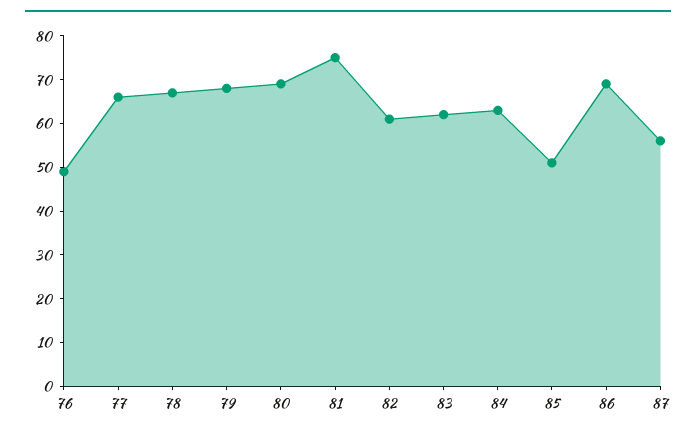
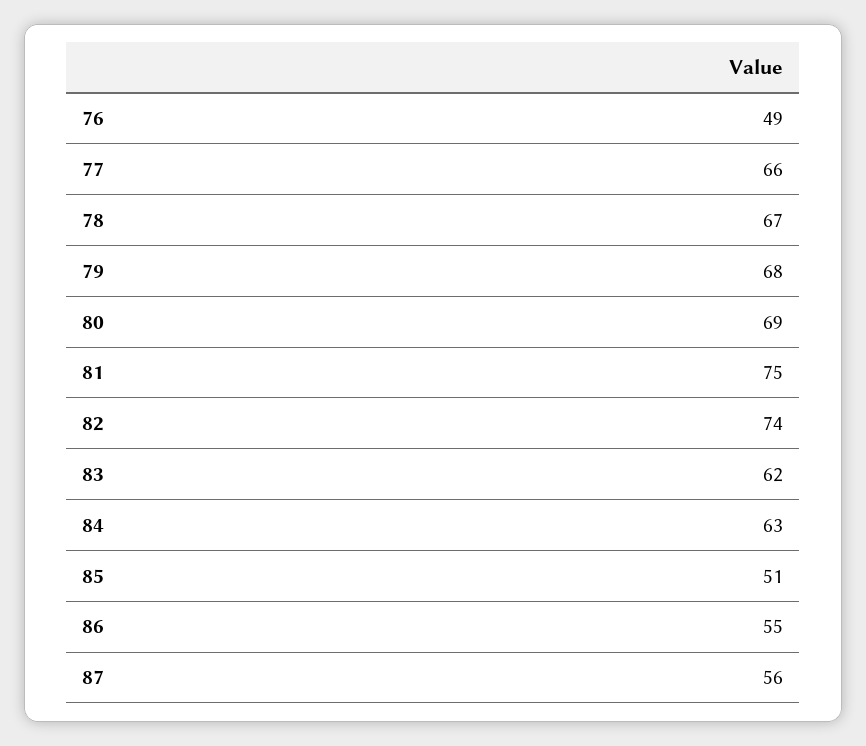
  {
    "76": 49,
    "77": 66,
    "78": 67,
    "79": 68,
    "80": 69,
    "81": 75,
-   "82": 60,
+   "82": 74,
    "83": 62,
    "84": 63,
    "85": 51,
-   "86": 70,
+   "86": 55,
    "87": 56
  }

